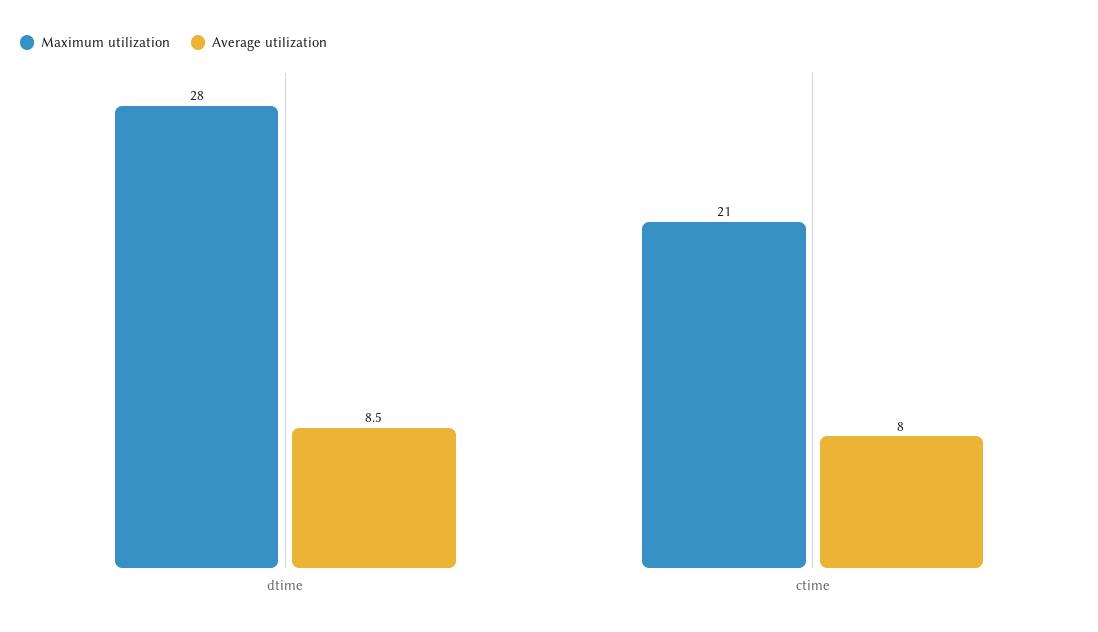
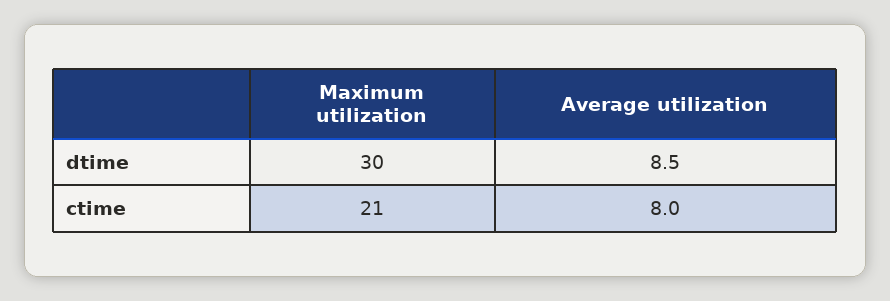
  {
    "Maximum utilization": {
-     "dtime": 28,
+     "dtime": 30,
      "ctime": 21
    },
    "Average utilization": {
      "dtime": 8.5,
      "ctime": 8
    }
  }

